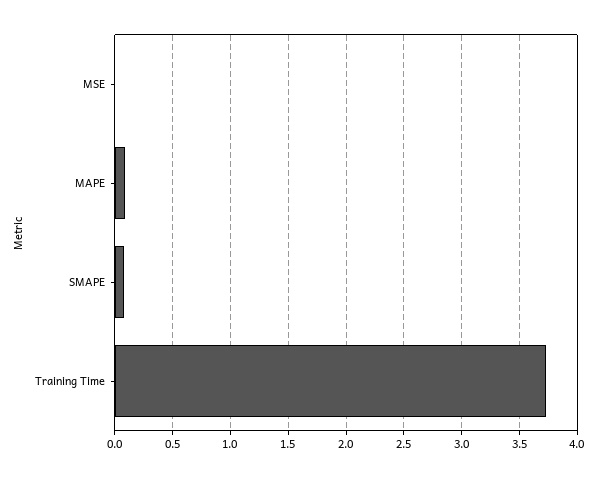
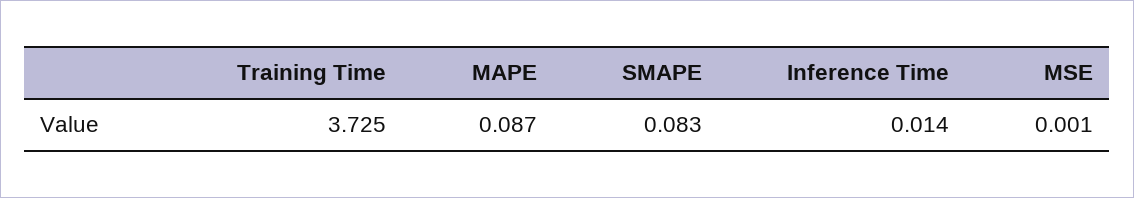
  {
    "MSE": 0.001,
    "MAPE": 0.087,
    "SMAPE": 0.083,
-   "Training Time": 3.725
+   "Training Time": 3.725,
+   "Inference Time": 0.014
  }

